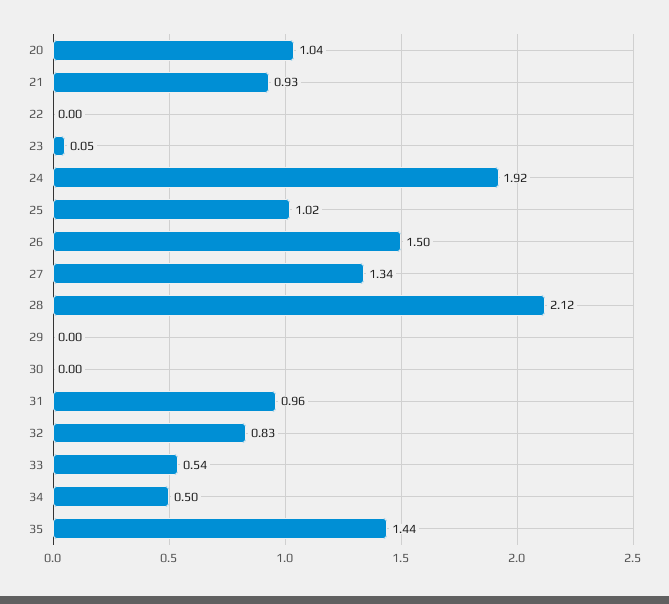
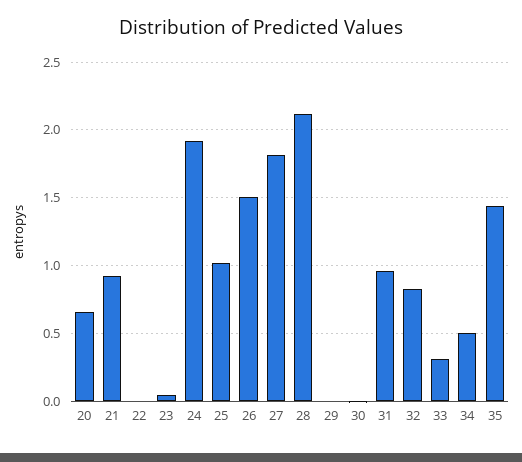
  {
-   "20": 1.04,
+   "20": 0.65,
    "21": 0.93,
    "22": 0,
    "23": 0.05,
    "24": 1.92,
    "25": 1.02,
    "26": 1.5,
-   "27": 1.34,
+   "27": 1.8,
    "28": 2.12,
    "29": 0,
    "30": 0,
    "31": 0.96,
    "32": 0.83,
-   "33": 0.54,
+   "33": 0.3,
    "34": 0.5,
    "35": 1.44
  }

